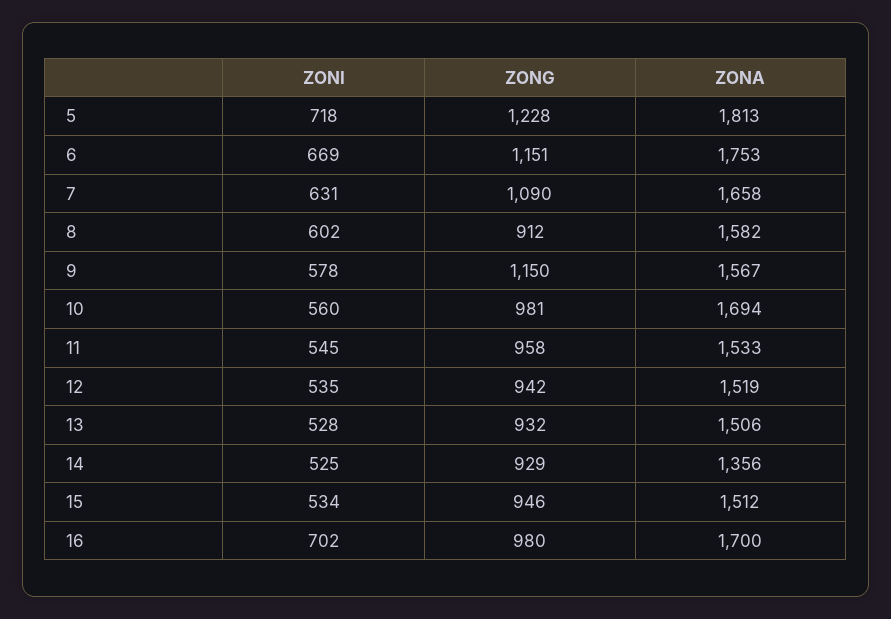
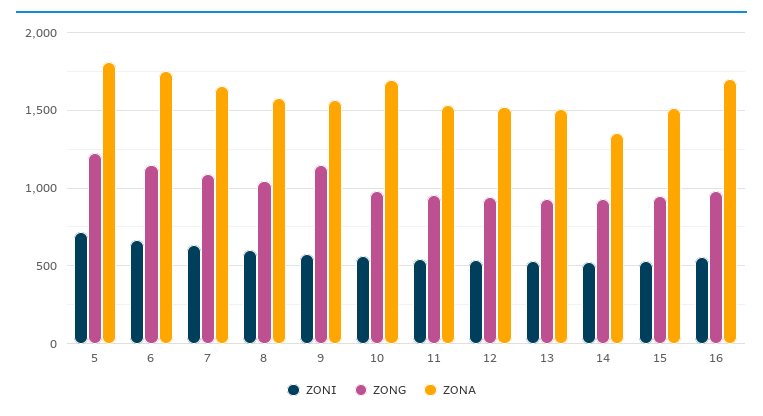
  {
    "ZONI": {
      "5": 718,
      "6": 669,
      "7": 631,
      "8": 602,
      "9": 578,
      "10": 560,
      "11": 545,
      "12": 535,
      "13": 528,
      "14": 525,
      "15": 534,
-     "16": 702
+     "16": 550
    },
    "ZONG": {
      "5": 1228,
      "6": 1151,
      "7": 1090,
-     "8": 912,
+     "8": 1050,
      "9": 1150,
      "10": 981,
      "11": 958,
      "12": 942,
      "13": 932,
      "14": 929,
      "15": 946,
      "16": 980
    },
    "ZONA": {
      "5": 1813,
      "6": 1753,
      "7": 1658,
      "8": 1582,
      "9": 1567,
      "10": 1694,
      "11": 1533,
      "12": 1519,
      "13": 1506,
      "14": 1356,
      "15": 1512,
      "16": 1700
    }
  }

